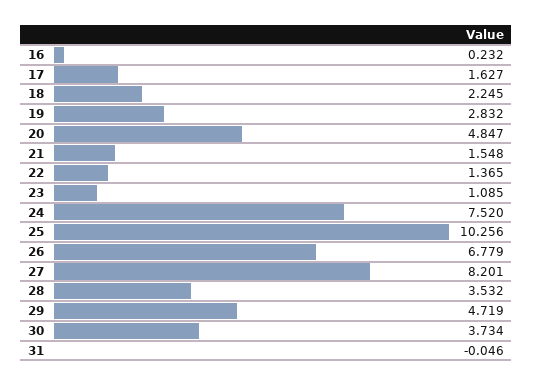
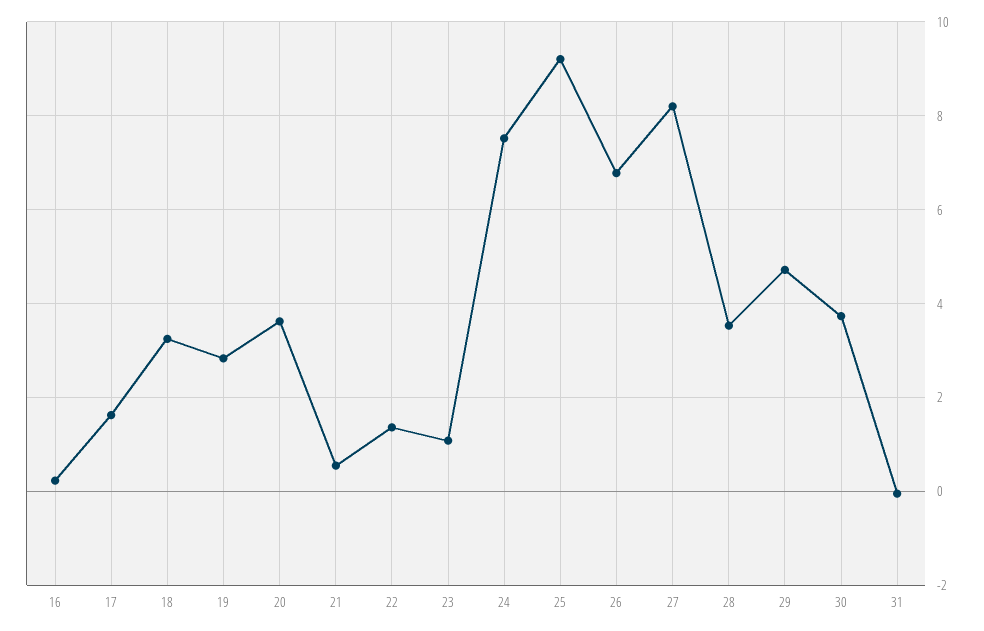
  {
    "16": 0.232,
    "17": 1.627,
-   "18": 2.245,
+   "18": 3.2,
    "19": 2.832,
-   "20": 4.847,
+   "20": 3.6,
-   "21": 1.548,
+   "21": 0.6,
    "22": 1.365,
    "23": 1.085,
    "24": 7.52,
-   "25": 10.256,
+   "25": 9.2,
    "26": 6.779,
    "27": 8.201,
    "28": 3.532,
    "29": 4.719,
    "30": 3.734,
    "31": -0.046
  }

